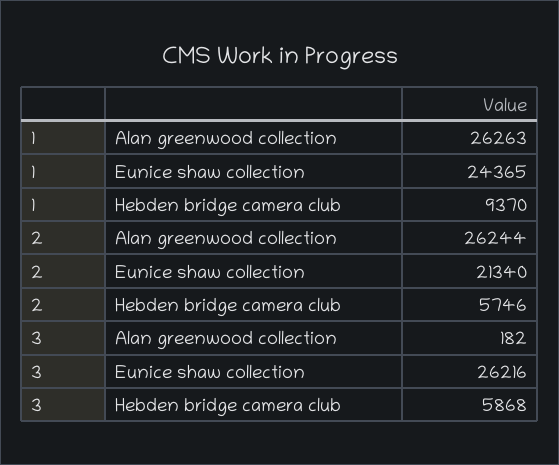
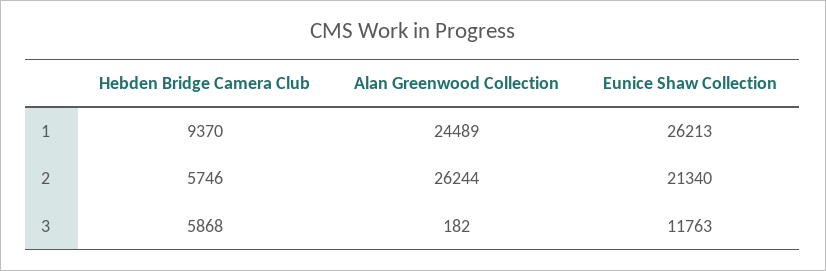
  {
    "1": {
-     "Alan greenwood collection": 26263,
+     "Alan greenwood collection": 24489,
-     "Eunice shaw collection": 24365,
+     "Eunice shaw collection": 26213,
      "Hebden bridge camera club": 9370
    },
    "2": {
      "Alan greenwood collection": 26244,
      "Eunice shaw collection": 21340,
      "Hebden bridge camera club": 5746
    },
    "3": {
      "Alan greenwood collection": 182,
-     "Eunice shaw collection": 26216,
+     "Eunice shaw collection": 11763,
      "Hebden bridge camera club": 5868
    }
  }

